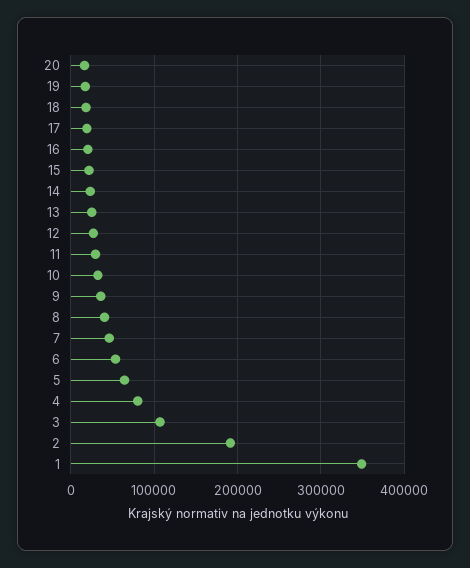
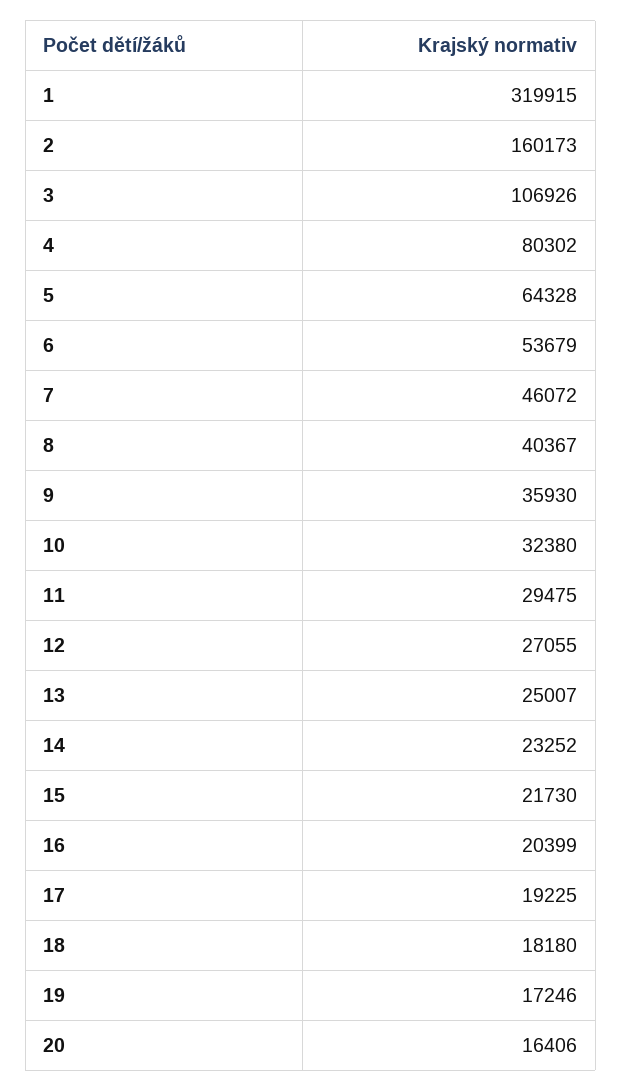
  {
    "20": 16406,
    "19": 17246,
    "18": 18180,
    "17": 19225,
    "16": 20399,
    "15": 21730,
    "14": 23252,
    "13": 25007,
    "12": 27055,
    "11": 29475,
    "10": 32380,
    "9": 35930,
    "8": 40367,
    "7": 46072,
    "6": 53679,
    "5": 64328,
    "4": 80302,
    "3": 106926,
-   "2": 190000,
+   "2": 160173,
-   "1": 350000
+   "1": 319915
  }

